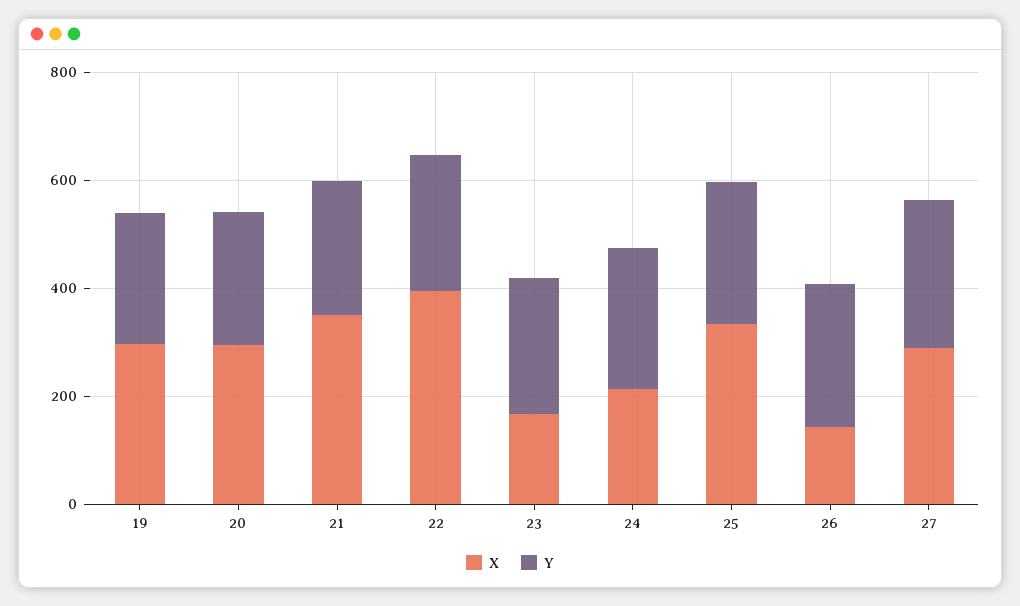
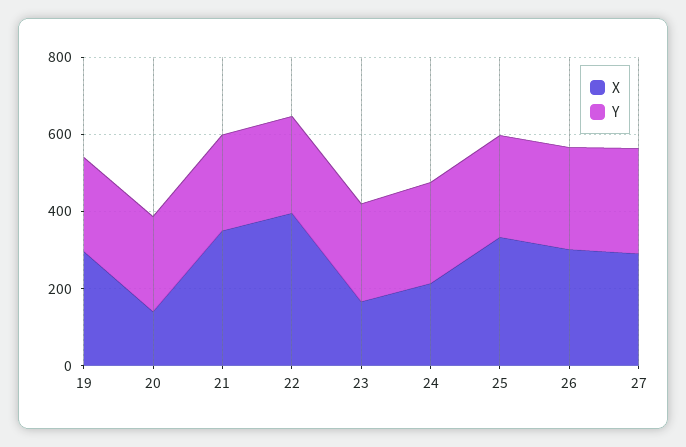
  {
    "X": {
      "19": 300,
-     "20": 300,
+     "20": 150,
      "21": 350,
      "22": 400,
      "23": 150,
      "24": 200,
      "25": 350,
-     "26": 150,
+     "26": 300,
      "27": 300
    },
    "Y": {
      "19": 250,
      "20": 250,
      "21": 250,
      "22": 250,
      "23": 250,
      "24": 250,
      "25": 250,
      "26": 250,
      "27": 250
    }
  }

